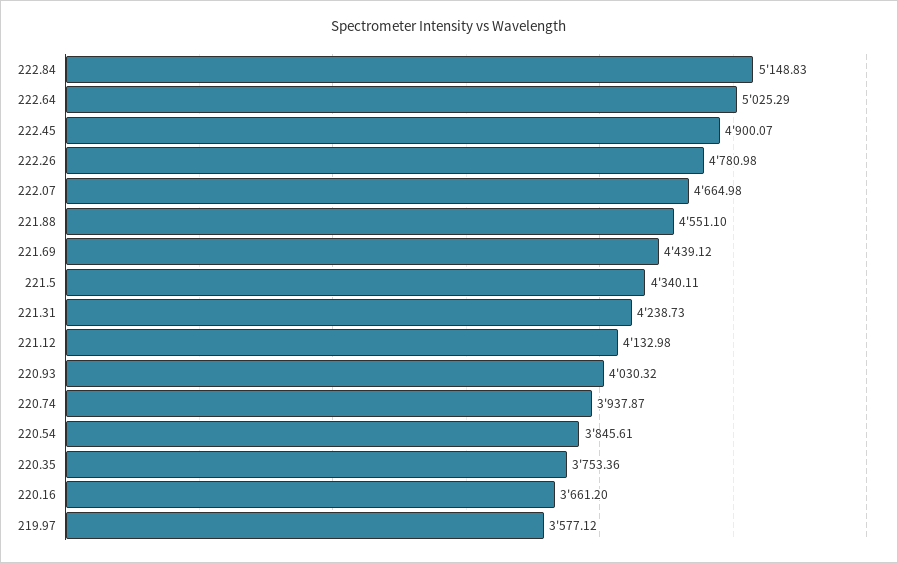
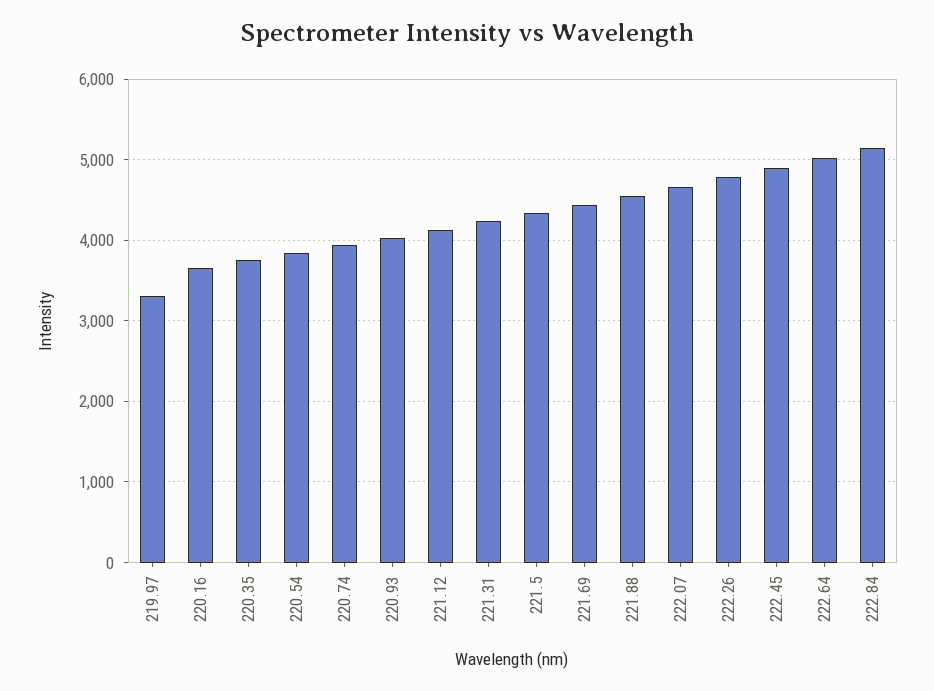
  {
    "222.84": 5148.83,
    "222.64": 5025.29,
    "222.45": 4900.07,
    "222.26": 4780.98,
    "222.07": 4664.98,
    "221.88": 4551.1,
    "221.69": 4439.12,
    "221.5": 4340.11,
    "221.31": 4238.73,
    "221.12": 4132.98,
    "220.93": 4030.32,
    "220.74": 3937.87,
    "220.54": 3845.61,
    "220.35": 3753.36,
    "220.16": 3661.2,
-   "219.97": 3577.12
+   "219.97": 3300
  }

